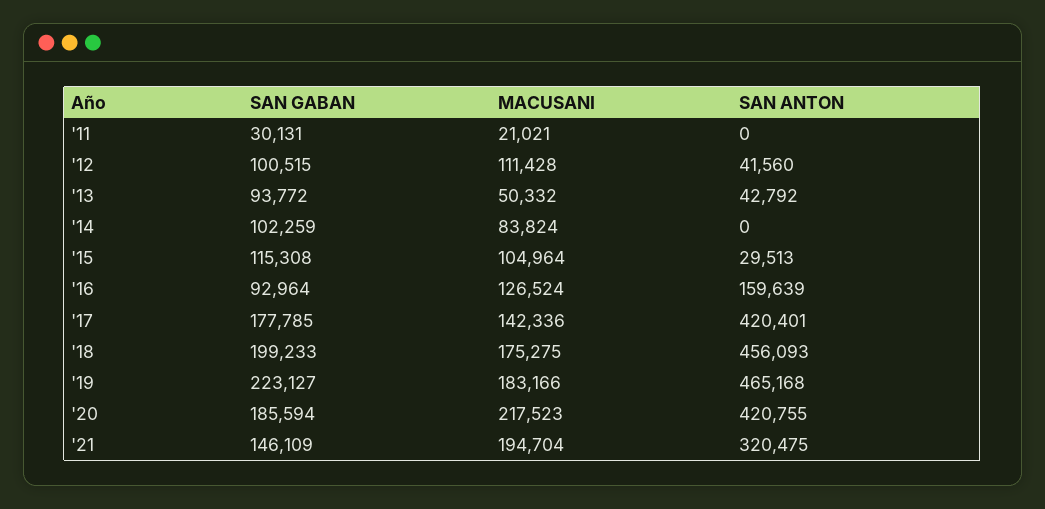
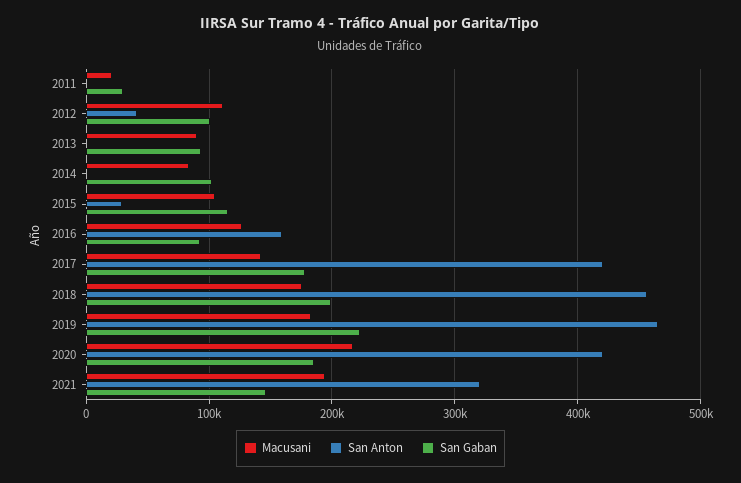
  {
    "SAN GABAN": {
      "'11": 30131,
      "'12": 100515,
      "'13": 93772,
      "'14": 102259,
      "'15": 115308,
      "'16": 92964,
      "'17": 177785,
      "'18": 199233,
      "'19": 223127,
      "'20": 185594,
      "'21": 146109
    },
    "MACUSANI": {
      "'11": 21021,
      "'12": 111428,
-     "'13": 50332,
+     "'13": 90000,
      "'14": 83824,
      "'15": 104964,
      "'16": 126524,
      "'17": 142336,
      "'18": 175275,
      "'19": 183166,
      "'20": 217523,
      "'21": 194704
    },
    "SAN ANTON": {
      "'11": 0,
      "'12": 41560,
-     "'13": 42792,
+     "'13": 0,
      "'14": 0,
      "'15": 29513,
      "'16": 159639,
      "'17": 420401,
      "'18": 456093,
      "'19": 465168,
      "'20": 420755,
      "'21": 320475
    }
  }

